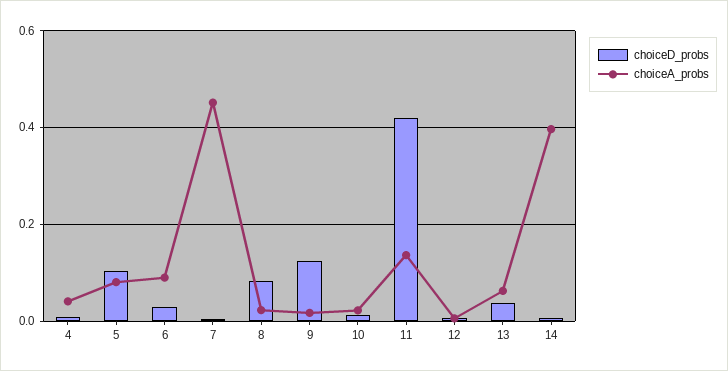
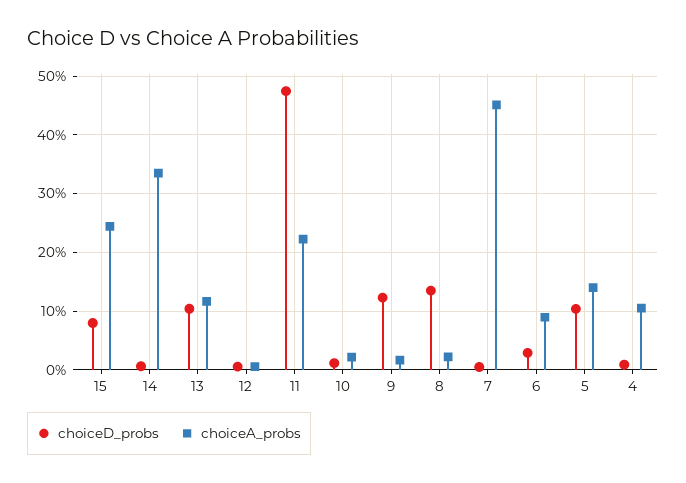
  {
    "choiceD_probs": {
      "4": 0,
      "5": 0.1,
      "6": 0.02,
      "7": 0,
-     "8": 0.08,
+     "8": 0.14,
      "9": 0.12,
      "10": 0.02,
-     "11": 0.42,
+     "11": 0.48,
      "12": 0,
-     "13": 0.04,
+     "13": 0.1,
-     "14": 0
+     "14": 0,
+     "15": 0.08
    },
    "choiceA_probs": {
-     "4": 0.04,
+     "4": 0.1,
-     "5": 0.08,
+     "5": 0.14,
      "6": 0.08,
      "7": 0.46,
      "8": 0.02,
      "9": 0.02,
      "10": 0.02,
-     "11": 0.14,
+     "11": 0.22,
      "12": 0,
-     "13": 0.06,
+     "13": 0.12,
-     "14": 0.4
+     "14": 0.34,
+     "15": 0.24
    }
  }

